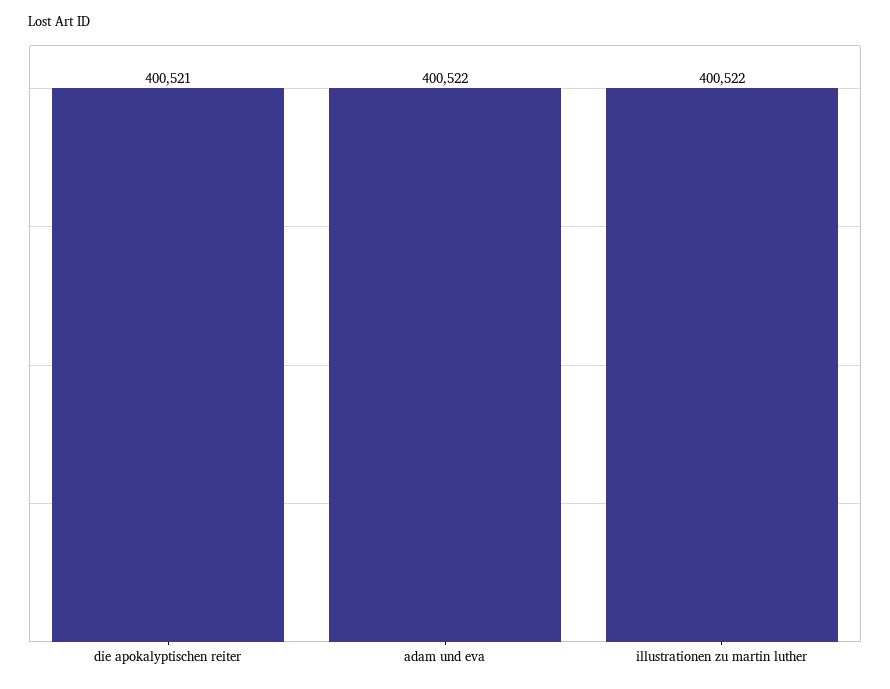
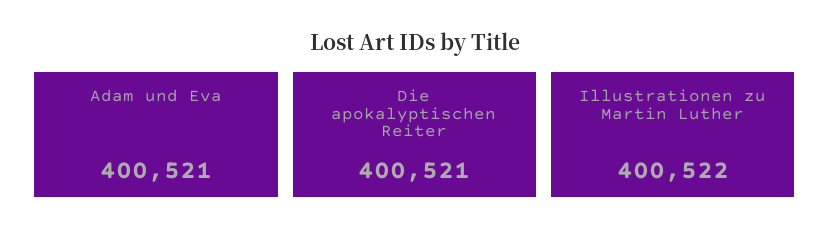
  {
    "die apokalyptischen reiter": 400521,
-   "adam und eva": 400522,
+   "adam und eva": 400521,
    "illustrationen zu martin luther": 400522
  }

